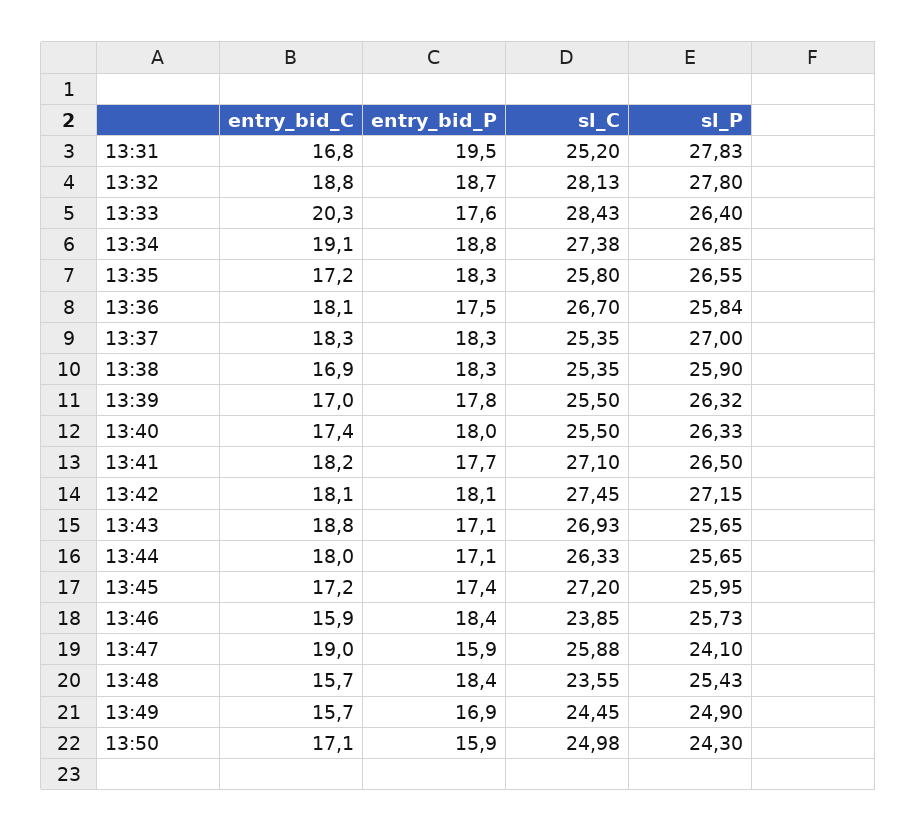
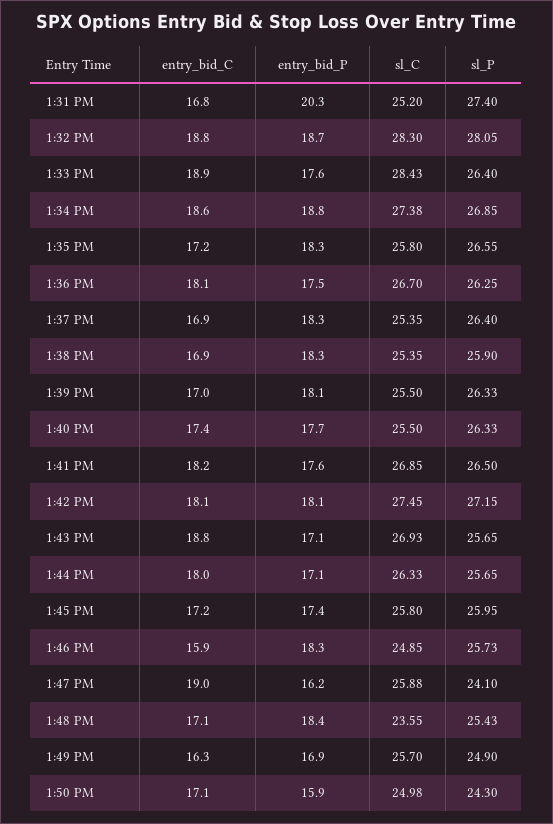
  {
    "entry_bid_C": {
      "13:31": 16.8,
      "13:32": 18.8,
-     "13:33": 20.3,
+     "13:33": 18.9,
-     "13:34": 19.1,
+     "13:34": 18.6,
      "13:35": 17.2,
      "13:36": 18.1,
-     "13:37": 18.3,
+     "13:37": 16.9,
      "13:38": 16.9,
      "13:39": 17,
      "13:40": 17.4,
      "13:41": 18.2,
      "13:42": 18.1,
      "13:43": 18.8,
      "13:44": 18,
      "13:45": 17.2,
      "13:46": 15.9,
      "13:47": 19,
-     "13:48": 15.7,
+     "13:48": 17.1,
-     "13:49": 15.7,
+     "13:49": 16.3,
      "13:50": 17.1
    },
    "entry_bid_P": {
-     "13:31": 19.5,
+     "13:31": 20.3,
      "13:32": 18.7,
      "13:33": 17.6,
      "13:34": 18.8,
      "13:35": 18.3,
      "13:36": 17.5,
      "13:37": 18.3,
      "13:38": 18.3,
-     "13:39": 17.8,
+     "13:39": 18.1,
-     "13:40": 18,
+     "13:40": 17.7,
-     "13:41": 17.7,
+     "13:41": 17.6,
      "13:42": 18.1,
      "13:43": 17.1,
      "13:44": 17.1,
      "13:45": 17.4,
-     "13:46": 18.4,
+     "13:46": 18.3,
-     "13:47": 15.9,
+     "13:47": 16.2,
      "13:48": 18.4,
      "13:49": 16.9,
      "13:50": 15.9
    },
    "sl_C": {
      "13:31": 25.2,
-     "13:32": 28.13,
+     "13:32": 28.3,
      "13:33": 28.43,
      "13:34": 27.38,
      "13:35": 25.8,
      "13:36": 26.7,
      "13:37": 25.35,
      "13:38": 25.35,
      "13:39": 25.5,
      "13:40": 25.5,
-     "13:41": 27.1,
+     "13:41": 26.85,
      "13:42": 27.45,
      "13:43": 26.93,
      "13:44": 26.33,
-     "13:45": 27.2,
+     "13:45": 25.8,
-     "13:46": 23.85,
+     "13:46": 24.85,
      "13:47": 25.88,
      "13:48": 23.55,
-     "13:49": 24.45,
+     "13:49": 25.7,
      "13:50": 24.98
    },
    "sl_P": {
-     "13:31": 27.83,
+     "13:31": 27.4,
-     "13:32": 27.8,
+     "13:32": 28.05,
      "13:33": 26.4,
      "13:34": 26.85,
      "13:35": 26.55,
-     "13:36": 25.84,
+     "13:36": 26.25,
-     "13:37": 27,
+     "13:37": 26.4,
      "13:38": 25.9,
-     "13:39": 26.32,
+     "13:39": 26.33,
      "13:40": 26.33,
      "13:41": 26.5,
      "13:42": 27.15,
      "13:43": 25.65,
      "13:44": 25.65,
      "13:45": 25.95,
      "13:46": 25.73,
      "13:47": 24.1,
      "13:48": 25.43,
      "13:49": 24.9,
      "13:50": 24.3
    }
  }

